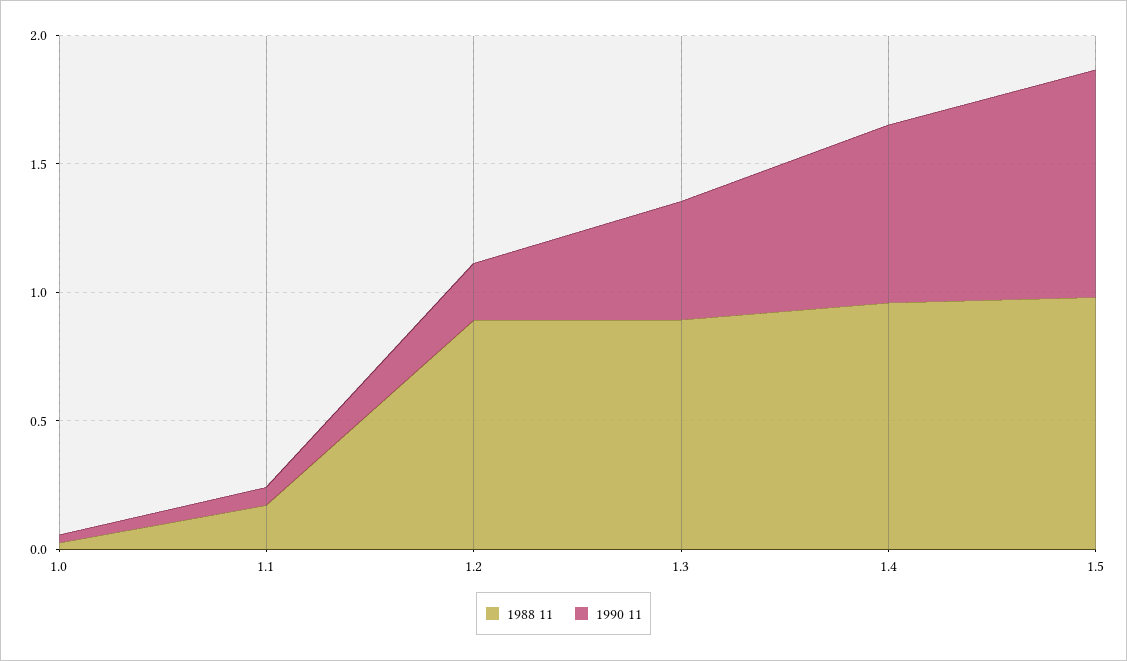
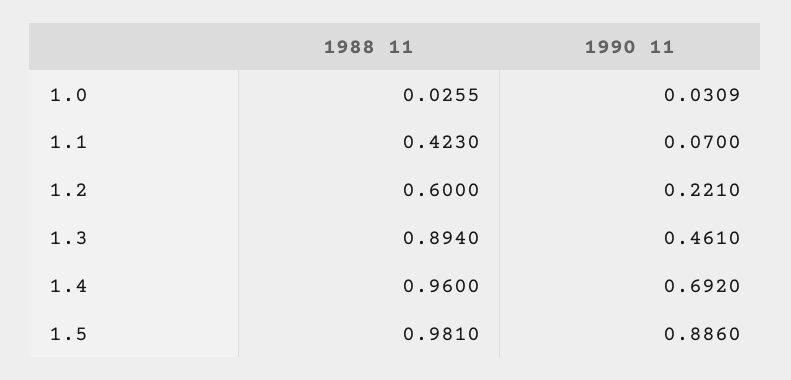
  {
    "1988 11": {
      "1.0": 0.0255,
-     "1.1": 0.2,
+     "1.1": 0.423,
-     "1.2": 0.9,
+     "1.2": 0.6,
      "1.3": 0.894,
      "1.4": 0.96,
      "1.5": 0.981
    },
    "1990 11": {
      "1.0": 0.0309,
      "1.1": 0.07,
      "1.2": 0.221,
      "1.3": 0.461,
      "1.4": 0.692,
      "1.5": 0.886
    }
  }

